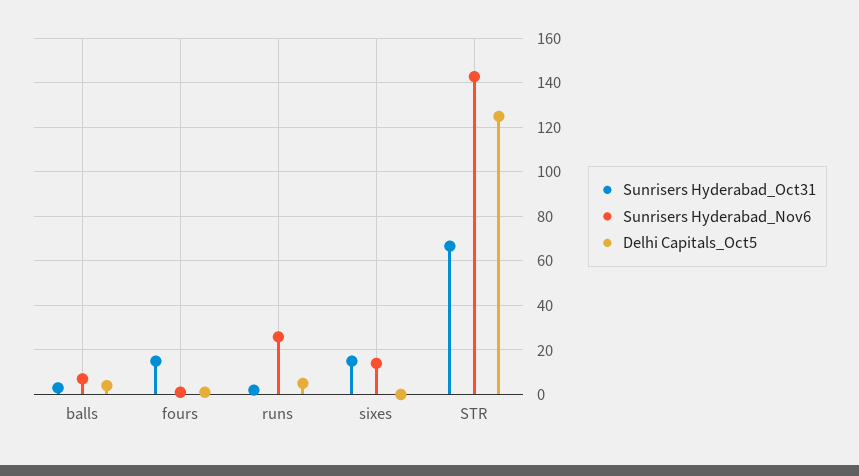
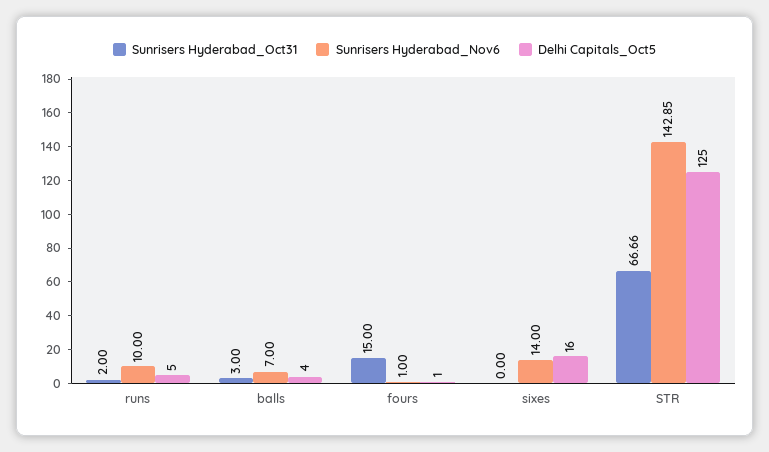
  {
    "Sunrisers Hyderabad_Oct31": {
      "balls": 3,
      "fours": 15,
      "runs": 2,
-     "sixes": 15,
+     "sixes": 0,
      "STR": 66.66
    },
    "Sunrisers Hyderabad_Nov6": {
      "balls": 7,
      "fours": 1,
-     "runs": 25,
+     "runs": 10,
      "sixes": 14,
      "STR": 142.85
    },
    "Delhi Capitals_Oct5": {
      "balls": 4,
      "fours": 1,
      "runs": 5,
-     "sixes": 0,
+     "sixes": 16,
      "STR": 125
    }
  }

